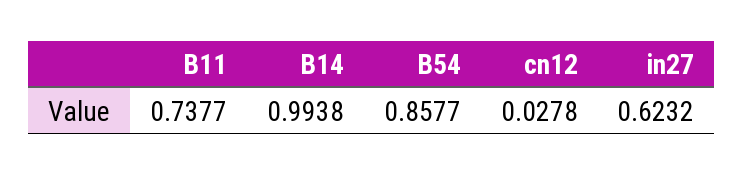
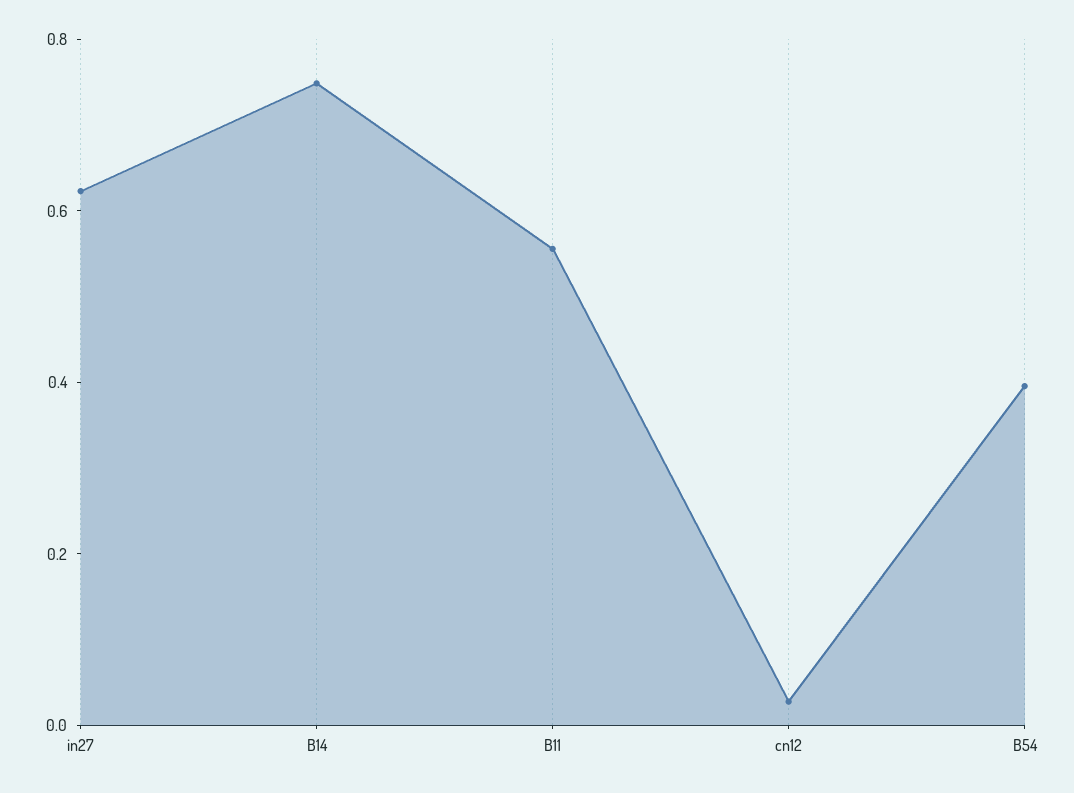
  {
-   "B11": 0.7377,
+   "B11": 0.55,
-   "B14": 0.9938,
+   "B14": 0.75,
-   "B54": 0.8577,
+   "B54": 0.4,
    "cn12": 0.0278,
    "in27": 0.6232
  }

